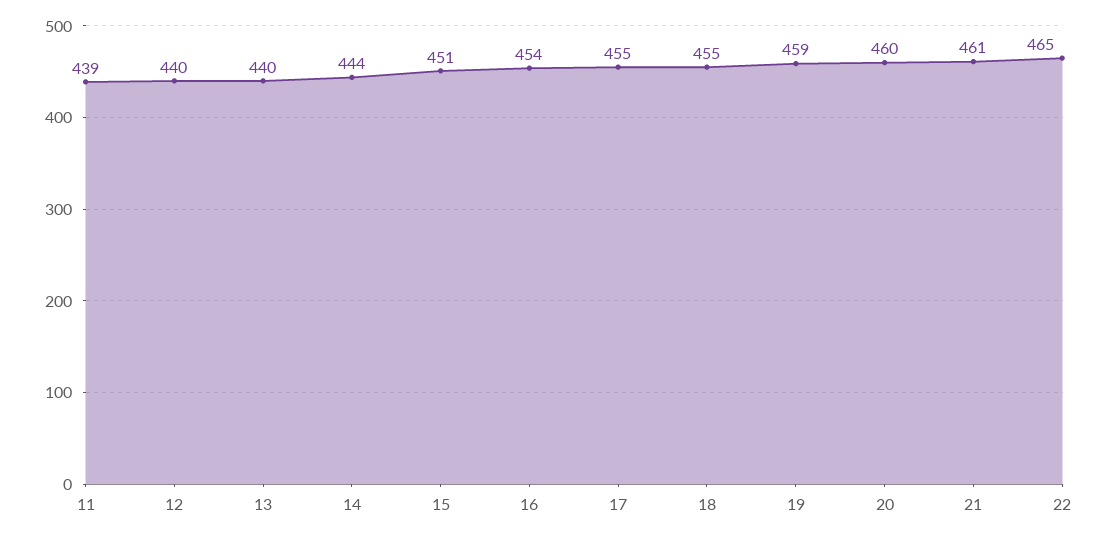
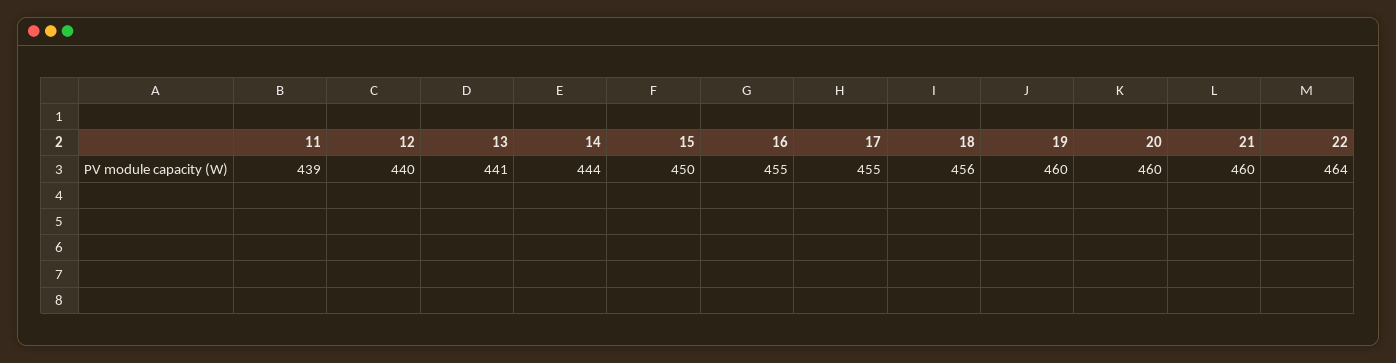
  {
    "11": 439,
    "12": 440,
-   "13": 440,
+   "13": 441,
    "14": 444,
-   "15": 451,
+   "15": 450,
-   "16": 454,
+   "16": 455,
    "17": 455,
-   "18": 455,
+   "18": 456,
-   "19": 459,
+   "19": 460,
    "20": 460,
-   "21": 461,
+   "21": 460,
-   "22": 465
+   "22": 464
  }

